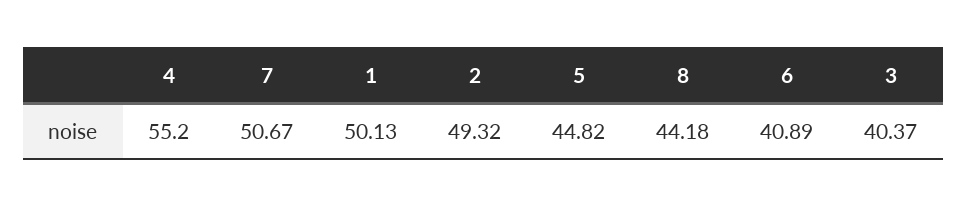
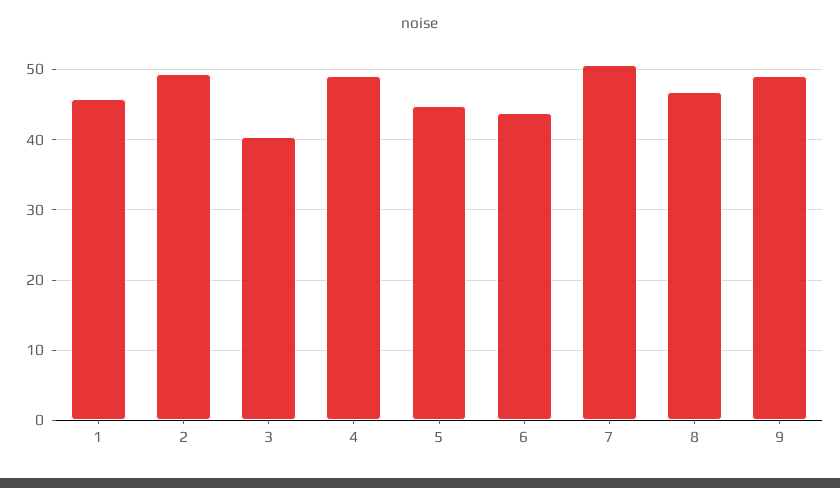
  {
-   "4": 55.2,
+   "4": 49,
    "7": 50.67,
-   "1": 50.13,
+   "1": 46,
    "2": 49.32,
    "5": 44.82,
-   "8": 44.18,
+   "8": 47,
-   "6": 40.89,
+   "6": 44,
-   "3": 40.37
+   "3": 40.37,
+   "9": 49
  }

